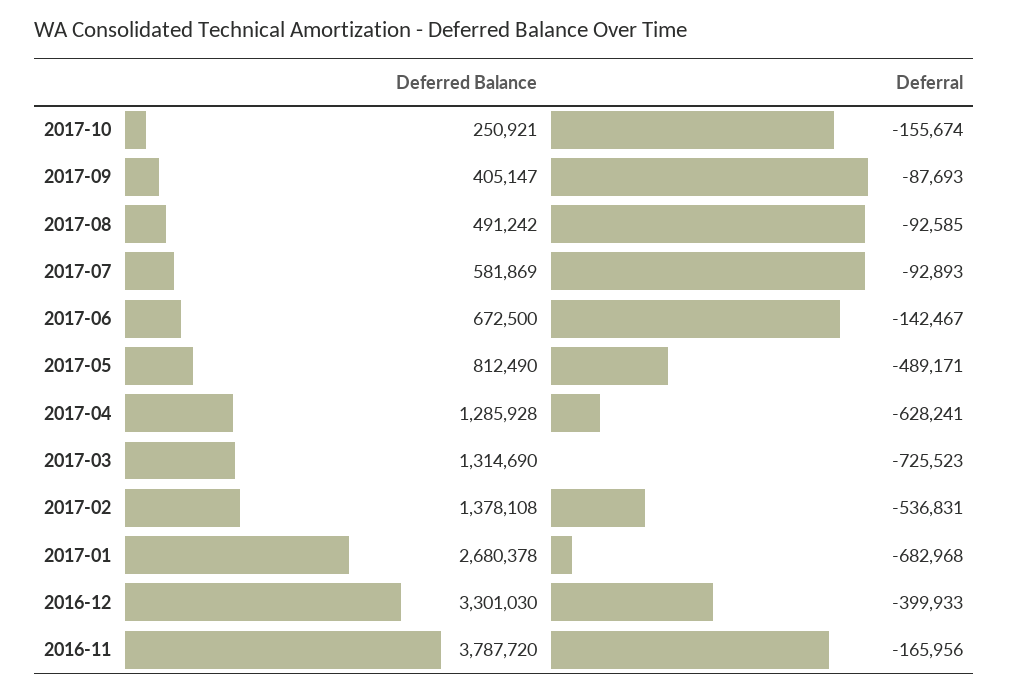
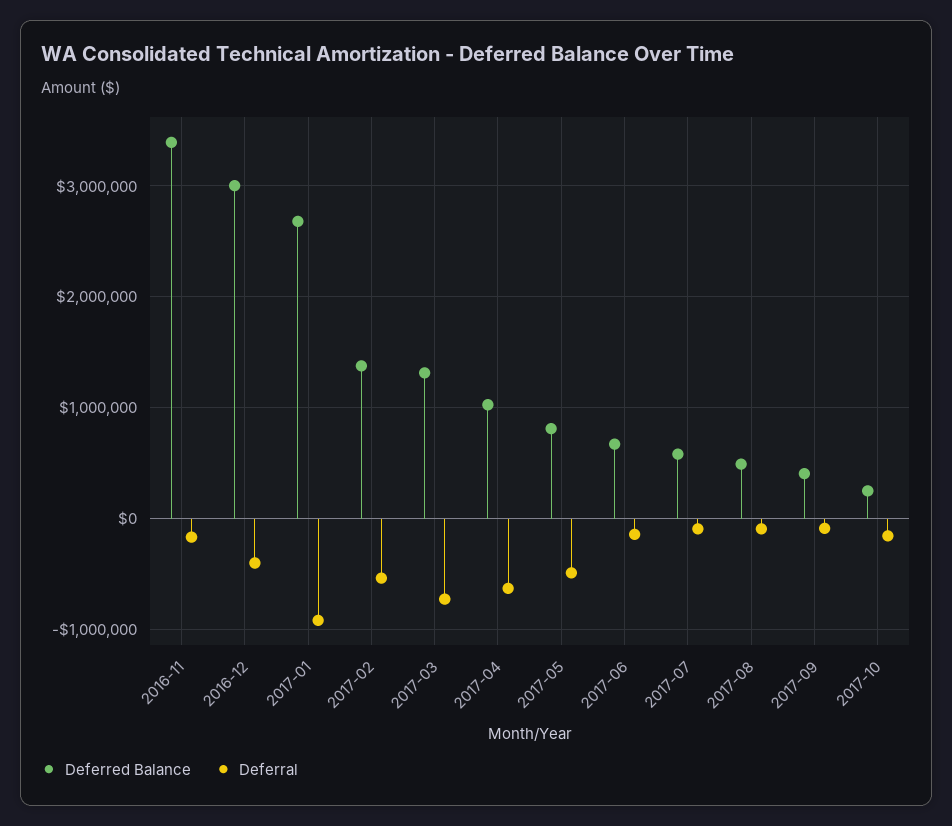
  {
    "Deferred Balance": {
      "2017-10": 250921,
      "2017-09": 405147,
      "2017-08": 491242,
      "2017-07": 581869,
      "2017-06": 672500,
      "2017-05": 812490,
-     "2017-04": 1285928,
+     "2017-04": 1000000,
      "2017-03": 1314690,
      "2017-02": 1378108,
      "2017-01": 2680378,
-     "2016-12": 3301030,
+     "2016-12": 3000000,
-     "2016-11": 3787720
+     "2016-11": 3400000
    },
    "Deferral": {
      "2017-10": -155674,
      "2017-09": -87693,
      "2017-08": -92585,
      "2017-07": -92893,
      "2017-06": -142467,
      "2017-05": -489171,
      "2017-04": -628241,
      "2017-03": -725523,
      "2017-02": -536831,
-     "2017-01": -682968,
+     "2017-01": -900000,
      "2016-12": -399933,
      "2016-11": -165956
    }
  }

